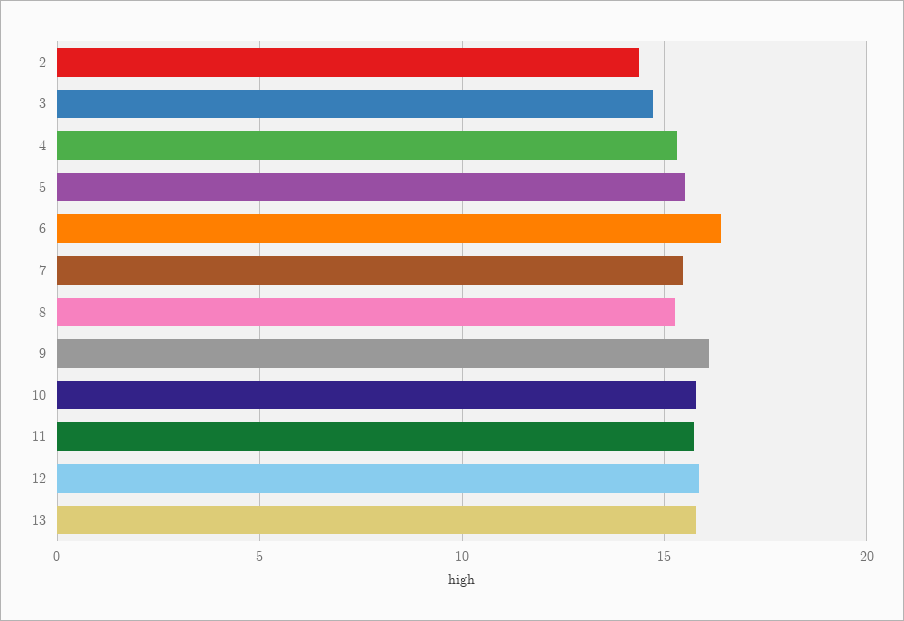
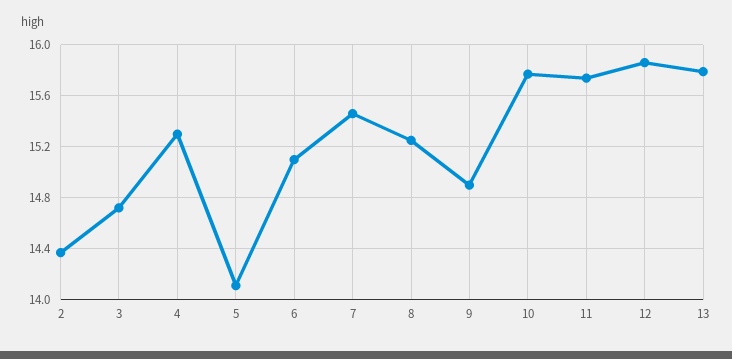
  {
    "2": 14.35,
    "3": 14.7,
    "4": 15.3,
-   "5": 15.5,
+   "5": 14.1,
-   "6": 16.5,
+   "6": 15.1,
    "7": 15.45,
    "8": 15.25,
-   "9": 16,
+   "9": 14.9,
    "10": 15.75,
    "11": 15.75,
    "12": 15.85,
    "13": 15.8
  }

